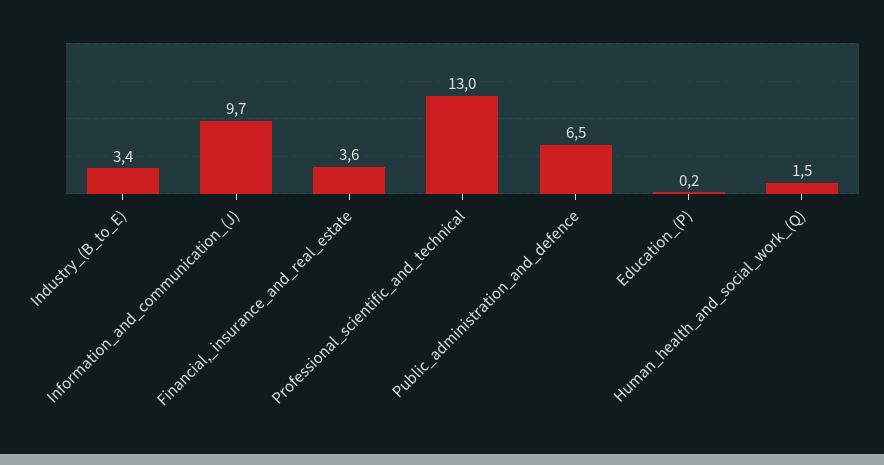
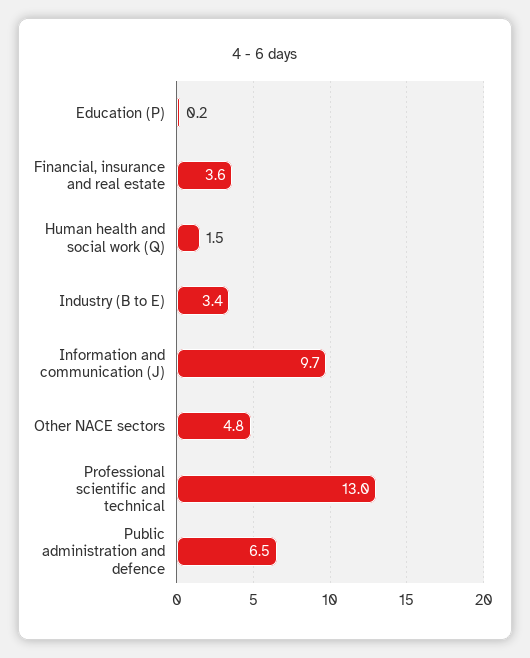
  {
    "Industry_(B_to_E)": 3.4,
    "Information_and_communication_(J)": 9.7,
    "Financial,_insurance_and_real_estate": 3.6,
    "Professional_scientific_and_technical": 13,
    "Public_administration_and_defence": 6.5,
    "Education_(P)": 0.2,
-   "Human_health_and_social_work_(Q)": 1.5
+   "Human_health_and_social_work_(Q)": 1.5,
+   "Other NACE sectors": 4.8
  }

